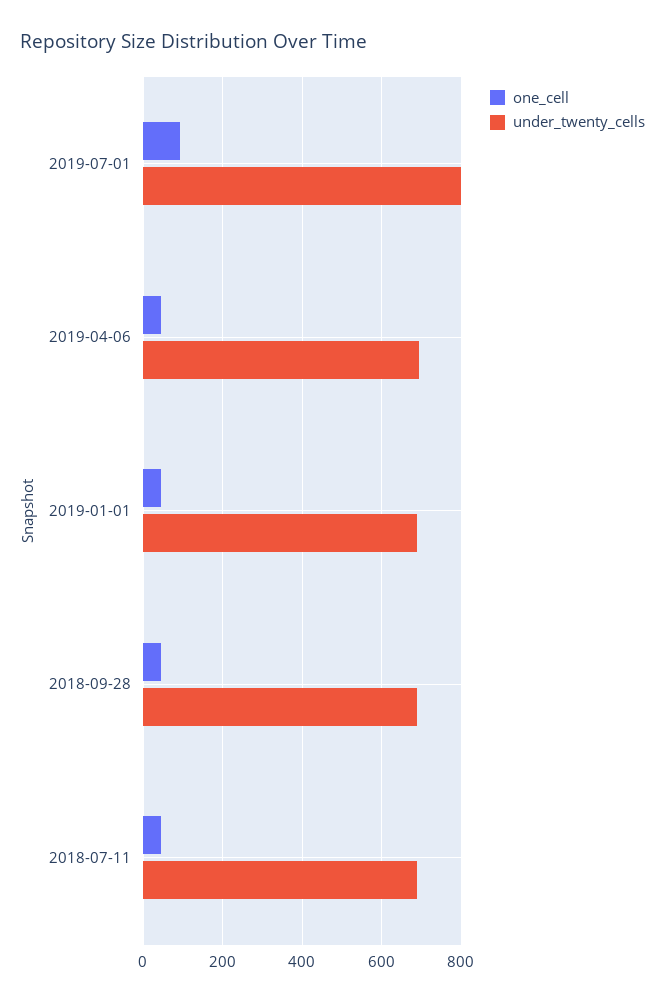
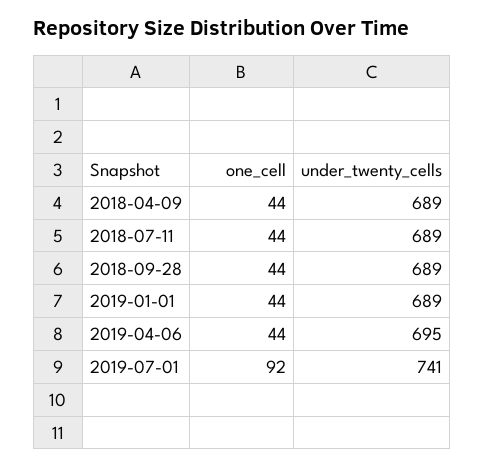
  {
    "one_cell": {
      "2019-07-01": 92,
      "2019-04-06": 44,
      "2019-01-01": 44,
      "2018-09-28": 44,
-     "2018-07-11": 44
+     "2018-07-11": 44,
+     "2018-04-09": 44
    },
    "under_twenty_cells": {
-     "2019-07-01": 800,
+     "2019-07-01": 741,
      "2019-04-06": 695,
      "2019-01-01": 689,
      "2018-09-28": 689,
-     "2018-07-11": 689
+     "2018-07-11": 689,
+     "2018-04-09": 689
    }
  }

